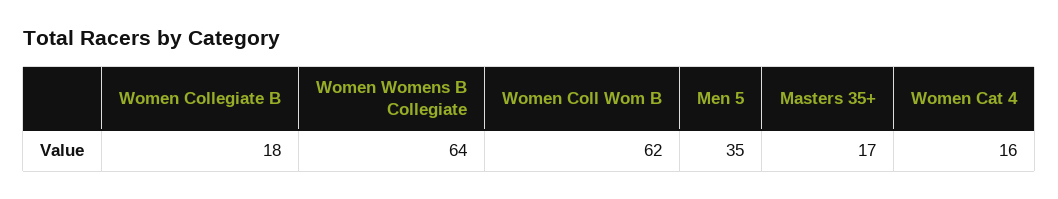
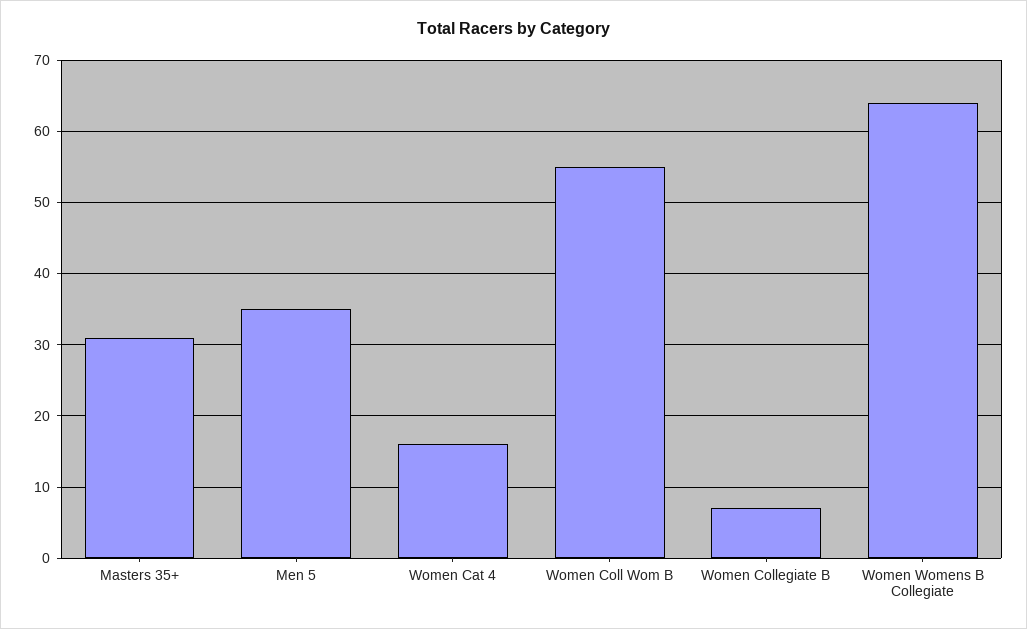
  {
-   "Women Collegiate B": 18,
+   "Women Collegiate B": 7,
    "Women Womens B Collegiate": 64,
-   "Women Coll Wom B": 62,
+   "Women Coll Wom B": 55,
    "Men 5": 35,
-   "Masters 35+": 17,
+   "Masters 35+": 31,
    "Women Cat 4": 16
  }

